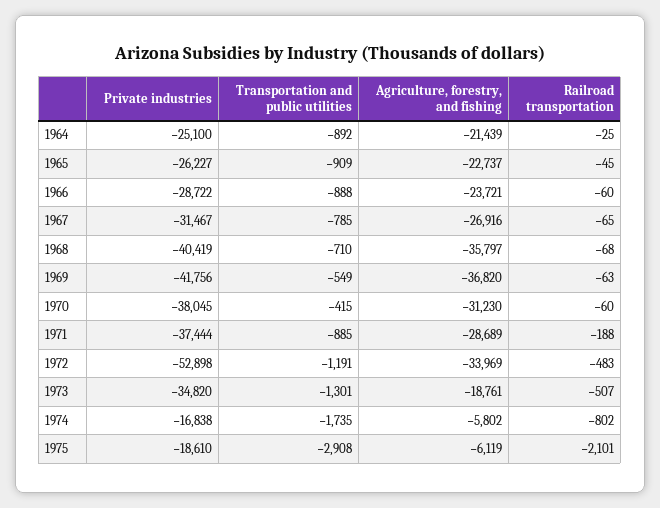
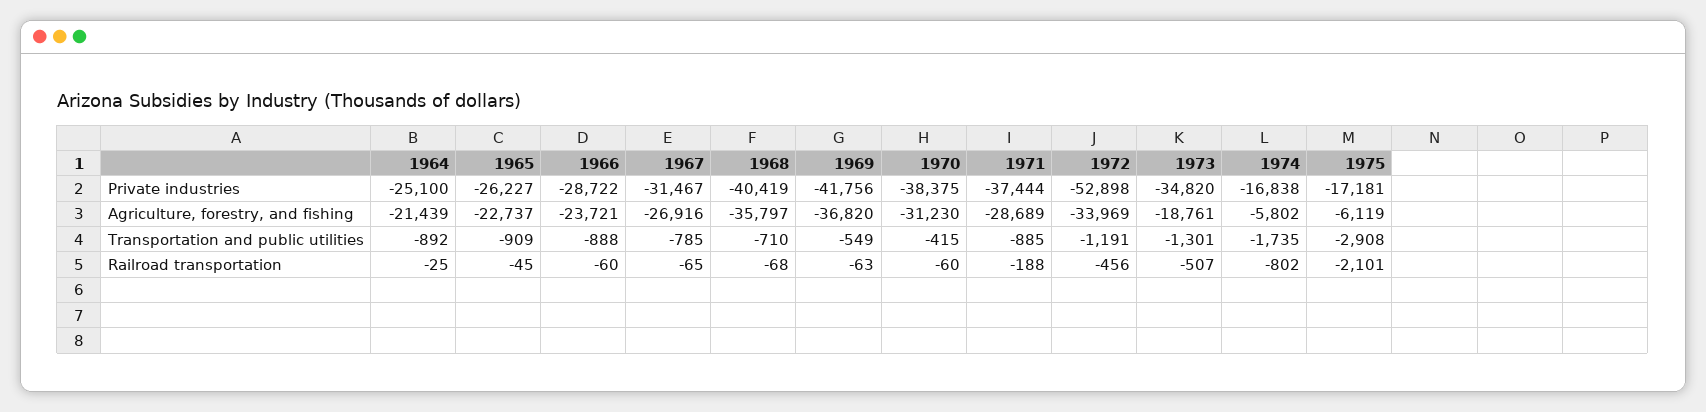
  {
    "Private industries": {
      "1964": -25100,
      "1965": -26227,
      "1966": -28722,
      "1967": -31467,
      "1968": -40419,
      "1969": -41756,
-     "1970": -38045,
+     "1970": -38375,
      "1971": -37444,
      "1972": -52898,
      "1973": -34820,
      "1974": -16838,
-     "1975": -18610
+     "1975": -17181
    },
    "Transportation and public utilities": {
      "1964": -892,
      "1965": -909,
      "1966": -888,
      "1967": -785,
      "1968": -710,
      "1969": -549,
      "1970": -415,
      "1971": -885,
      "1972": -1191,
      "1973": -1301,
      "1974": -1735,
      "1975": -2908
    },
    "Agriculture, forestry, and fishing": {
      "1964": -21439,
      "1965": -22737,
      "1966": -23721,
      "1967": -26916,
      "1968": -35797,
      "1969": -36820,
      "1970": -31230,
      "1971": -28689,
      "1972": -33969,
      "1973": -18761,
      "1974": -5802,
      "1975": -6119
    },
    "Railroad transportation": {
      "1964": -25,
      "1965": -45,
      "1966": -60,
      "1967": -65,
      "1968": -68,
      "1969": -63,
      "1970": -60,
      "1971": -188,
-     "1972": -483,
+     "1972": -456,
      "1973": -507,
      "1974": -802,
      "1975": -2101
    }
  }

